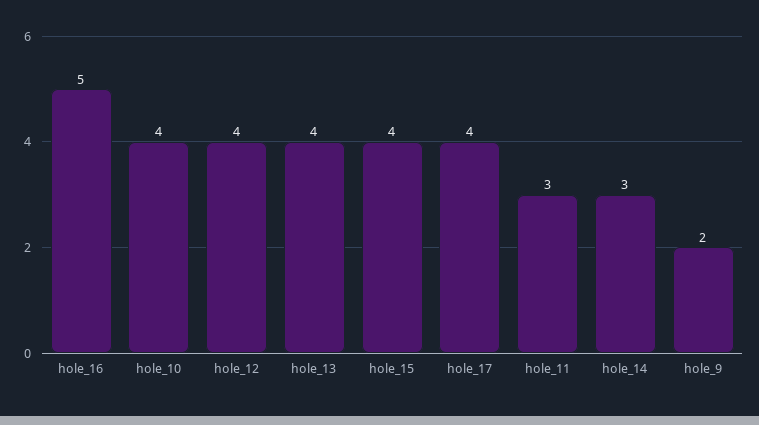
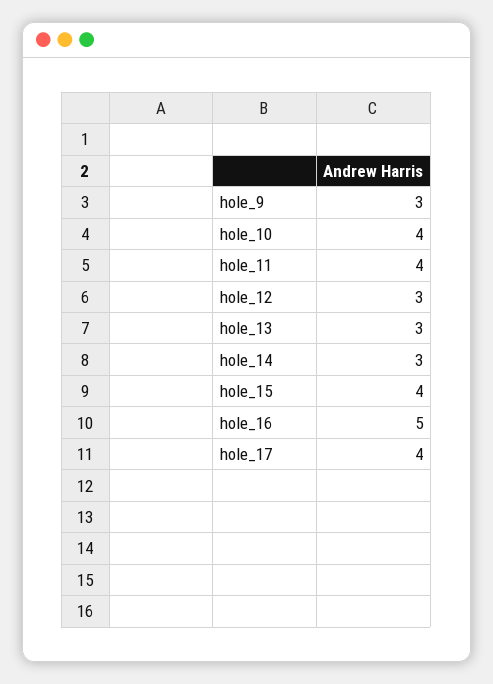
  {
    "hole_16": 5,
    "hole_10": 4,
-   "hole_12": 4,
+   "hole_12": 3,
-   "hole_13": 4,
+   "hole_13": 3,
    "hole_15": 4,
    "hole_17": 4,
-   "hole_11": 3,
+   "hole_11": 4,
    "hole_14": 3,
-   "hole_9": 2
+   "hole_9": 3
  }

